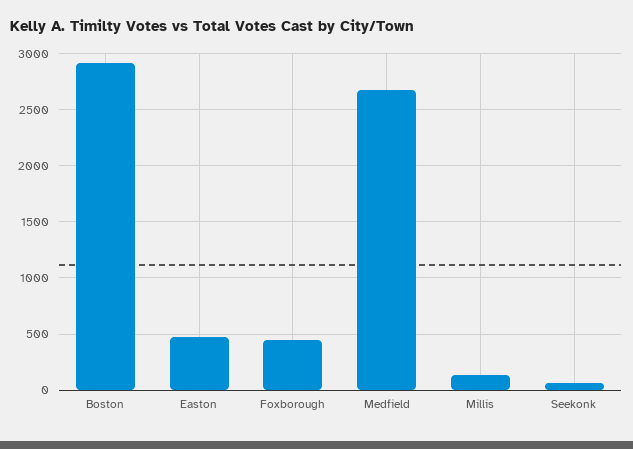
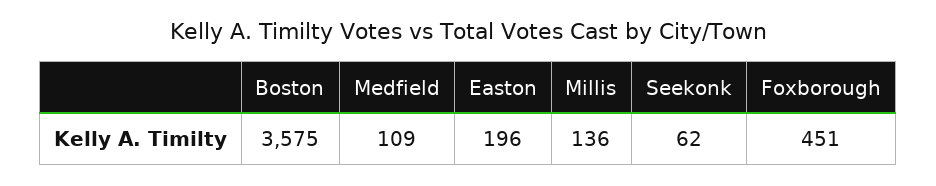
  {
-   "Boston": 2900,
+   "Boston": 3575,
-   "Easton": 500,
+   "Easton": 196,
    "Foxborough": 451,
-   "Medfield": 2700,
+   "Medfield": 109,
    "Millis": 136,
    "Seekonk": 62
  }

